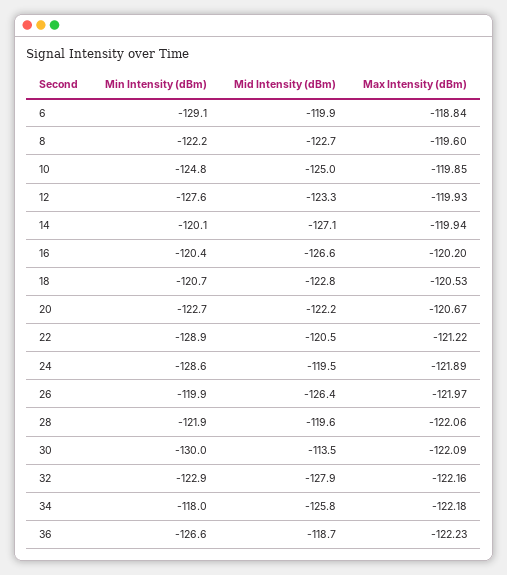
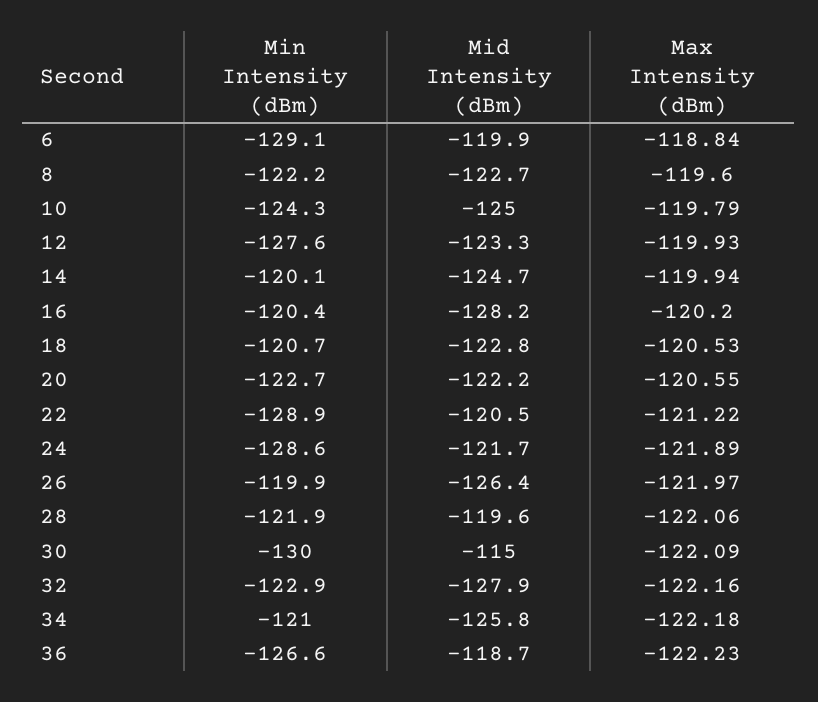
  {
    "Min Intensity (dBm)": {
      "6": -129.1,
      "8": -122.2,
-     "10": -124.8,
+     "10": -124.3,
      "12": -127.6,
      "14": -120.1,
      "16": -120.4,
      "18": -120.7,
      "20": -122.7,
      "22": -128.9,
      "24": -128.6,
      "26": -119.9,
      "28": -121.9,
      "30": -130,
      "32": -122.9,
-     "34": -118,
+     "34": -121,
      "36": -126.6
    },
    "Mid Intensity (dBm)": {
      "6": -119.9,
      "8": -122.7,
      "10": -125,
      "12": -123.3,
-     "14": -127.1,
+     "14": -124.7,
-     "16": -126.6,
+     "16": -128.2,
      "18": -122.8,
      "20": -122.2,
      "22": -120.5,
-     "24": -119.5,
+     "24": -121.7,
      "26": -126.4,
      "28": -119.6,
-     "30": -113.5,
+     "30": -115,
      "32": -127.9,
      "34": -125.8,
      "36": -118.7
    },
    "Max Intensity (dBm)": {
      "6": -118.84,
      "8": -119.6,
-     "10": -119.85,
+     "10": -119.79,
      "12": -119.93,
      "14": -119.94,
      "16": -120.2,
      "18": -120.53,
-     "20": -120.67,
+     "20": -120.55,
      "22": -121.22,
      "24": -121.89,
      "26": -121.97,
      "28": -122.06,
      "30": -122.09,
      "32": -122.16,
      "34": -122.18,
      "36": -122.23
    }
  }

